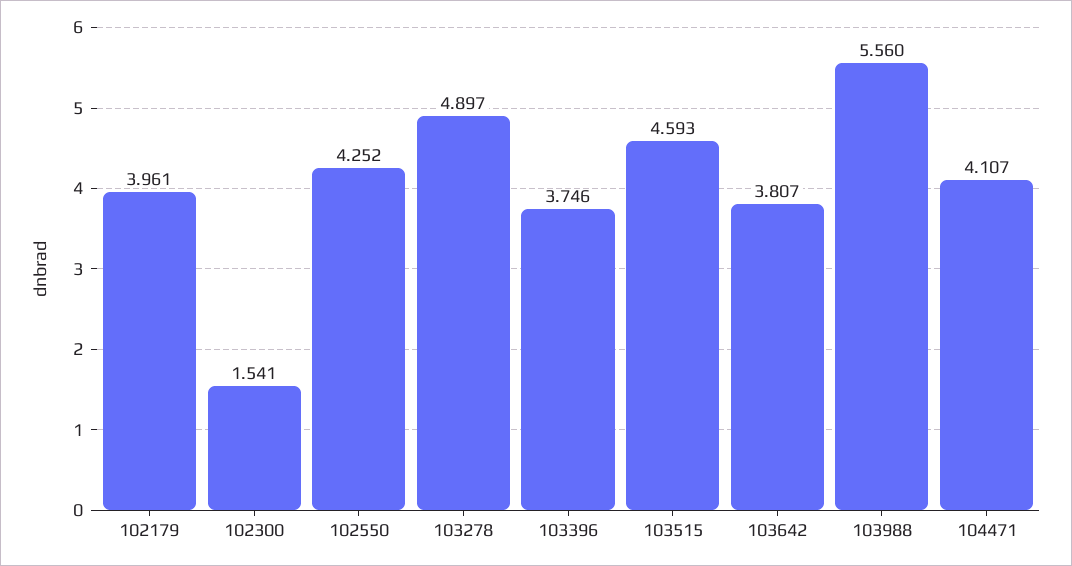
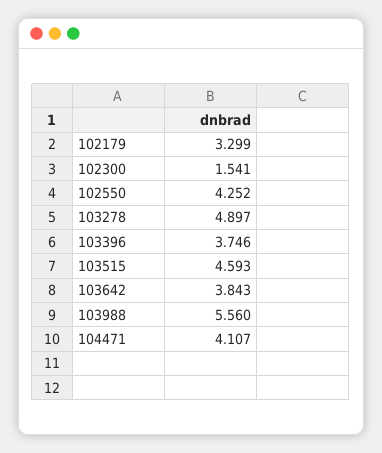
  {
-   "102179": 3.961,
+   "102179": 3.299,
    "102300": 1.541,
    "102550": 4.252,
    "103278": 4.897,
    "103396": 3.746,
    "103515": 4.593,
-   "103642": 3.807,
+   "103642": 3.843,
    "103988": 5.56,
    "104471": 4.107
  }

